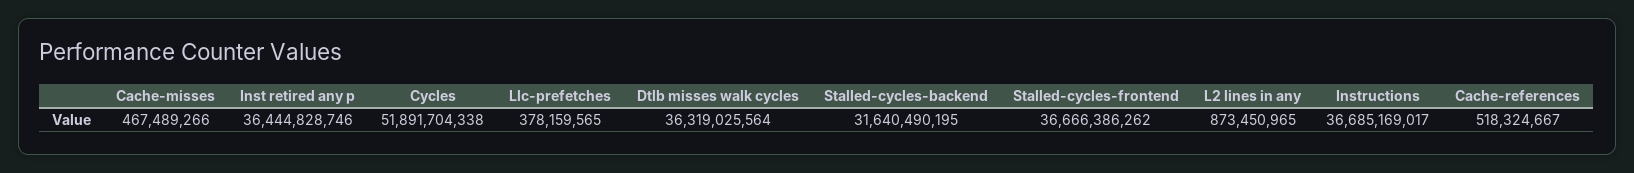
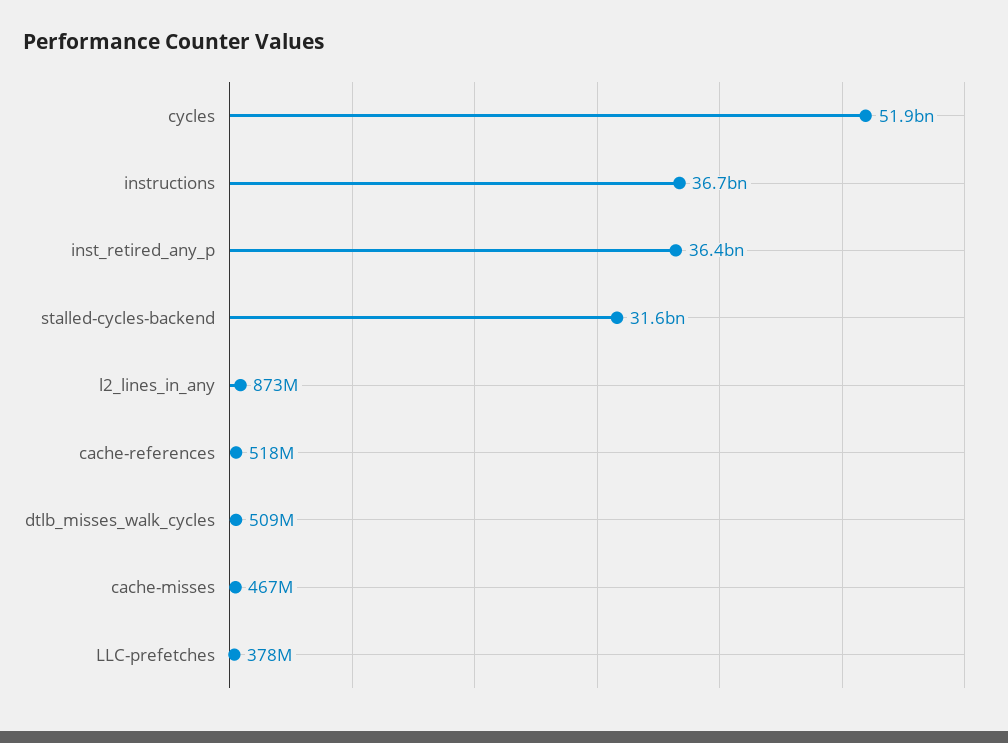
  {
    "Cache-misses": 467489266,
    "Inst retired any p": 36444828746,
    "Cycles": 51891704338,
    "Llc-prefetches": 378159565,
-   "Dtlb misses walk cycles": 36319025564,
+   "Dtlb misses walk cycles": 509000000,
    "Stalled-cycles-backend": 31640490195,
-   "Stalled-cycles-frontend": 36666386262,
    "L2 lines in any": 873450965,
    "Instructions": 36685169017,
    "Cache-references": 518324667
  }

